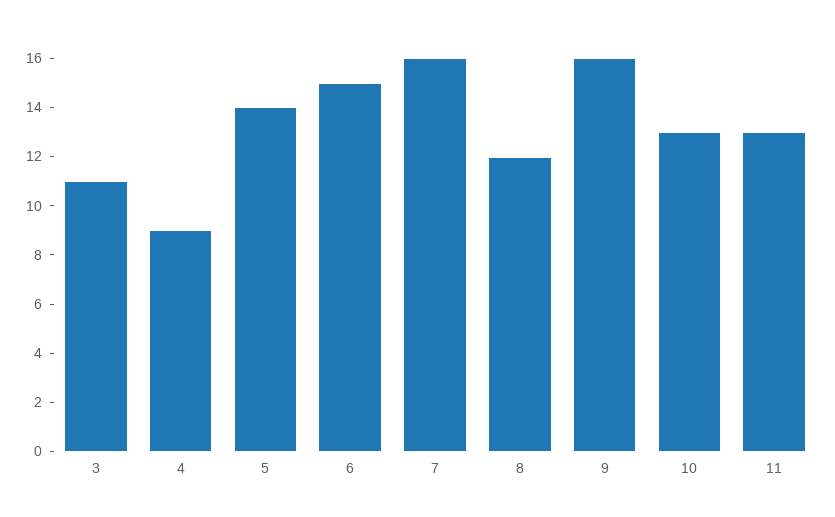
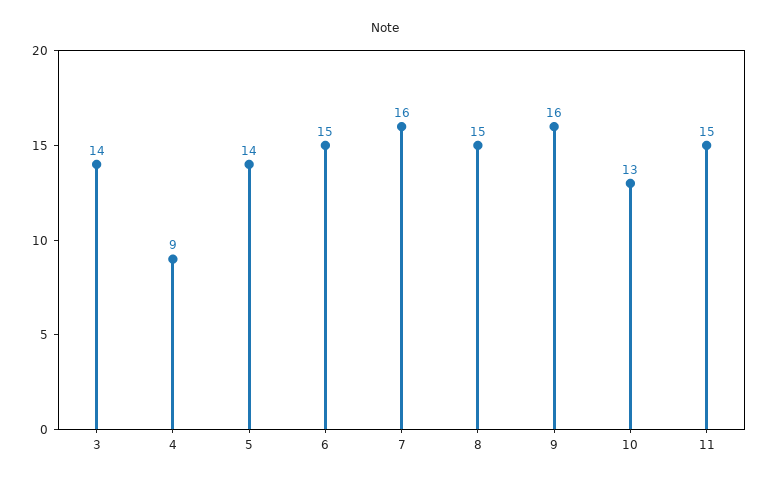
  {
-   "3": 11,
+   "3": 14,
    "4": 9,
    "5": 14,
    "6": 15,
    "7": 16,
-   "8": 12,
+   "8": 15,
    "9": 16,
    "10": 13,
-   "11": 13
+   "11": 15
  }

